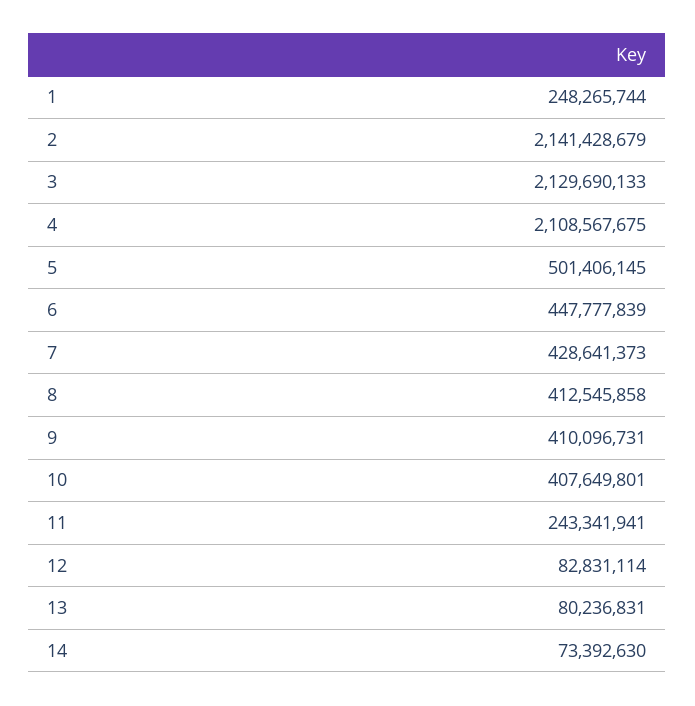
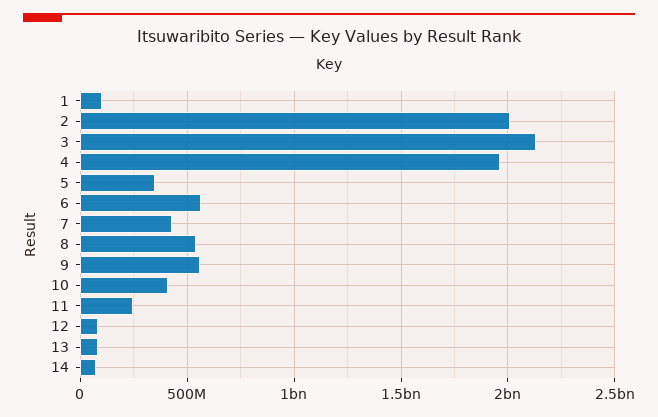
  {
-   "1": 248265744,
+   "1": 100000000,
-   "2": 2141428679,
+   "2": 2000000000,
    "3": 2129690133,
-   "4": 2108567675,
+   "4": 1950000000,
-   "5": 501406145,
+   "5": 350000000,
-   "6": 447777839,
+   "6": 550000000,
    "7": 428641373,
-   "8": 412545858,
+   "8": 550000000,
-   "9": 410096731,
+   "9": 550000000,
    "10": 407649801,
    "11": 243341941,
    "12": 82831114,
    "13": 80236831,
    "14": 73392630
  }

